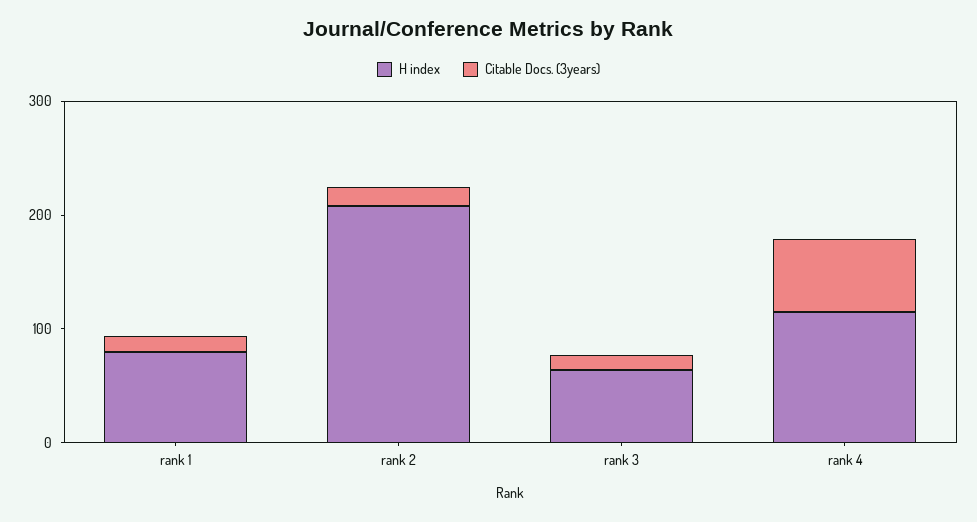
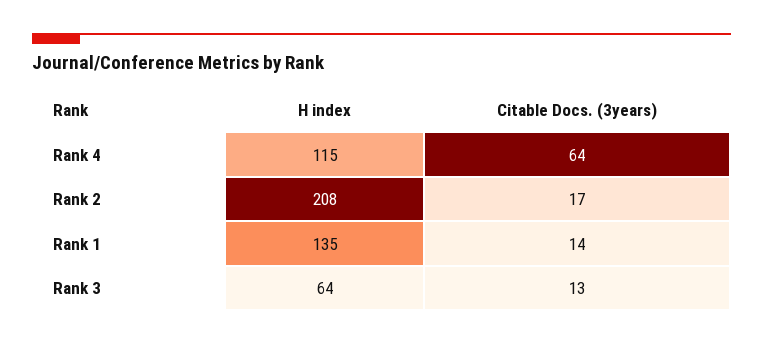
  {
    "H index": {
-     "rank 1": 80,
+     "rank 1": 135,
      "rank 2": 208,
      "rank 3": 64,
      "rank 4": 115
    },
    "Citable Docs. (3years)": {
      "rank 1": 14,
      "rank 2": 17,
      "rank 3": 13,
      "rank 4": 64
    }
  }

